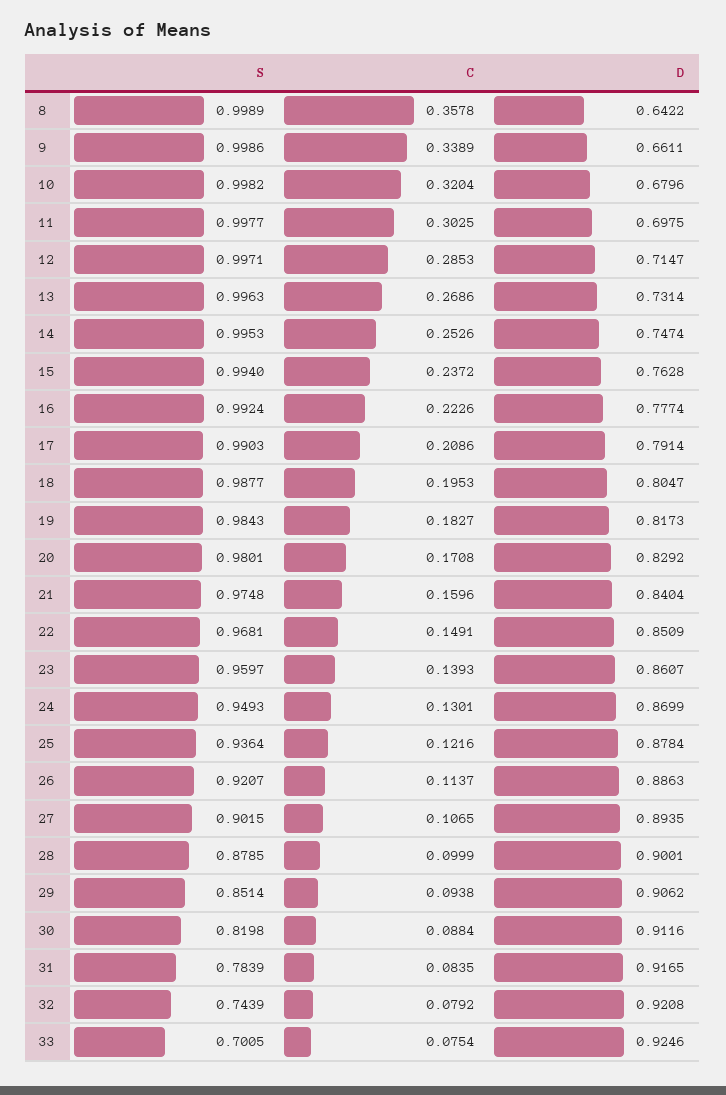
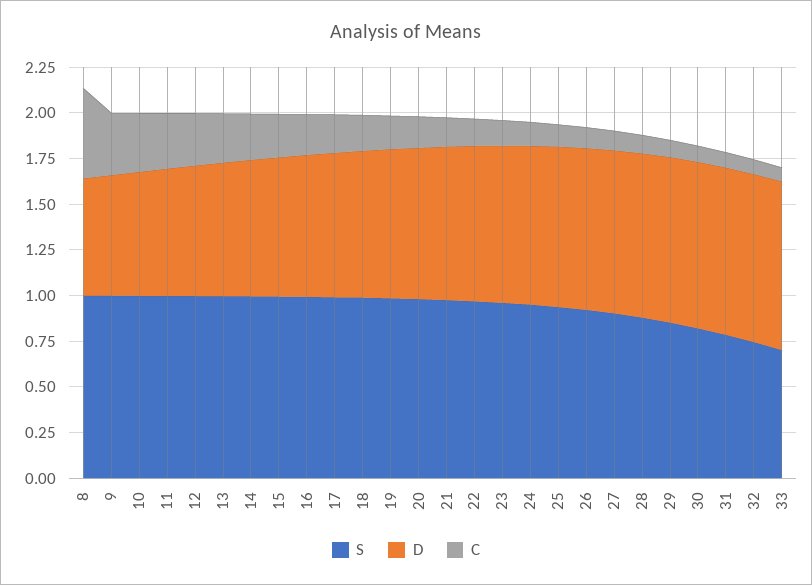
  {
    "S": {
      "8": 0.9989,
      "9": 0.9986,
      "10": 0.9982,
      "11": 0.9977,
      "12": 0.9971,
      "13": 0.9963,
      "14": 0.9953,
      "15": 0.994,
      "16": 0.9924,
      "17": 0.9903,
      "18": 0.9877,
      "19": 0.9843,
      "20": 0.9801,
      "21": 0.9748,
      "22": 0.9681,
      "23": 0.9597,
      "24": 0.9493,
      "25": 0.9364,
      "26": 0.9207,
      "27": 0.9015,
      "28": 0.8785,
      "29": 0.8514,
      "30": 0.8198,
      "31": 0.7839,
      "32": 0.7439,
      "33": 0.7005
    },
    "C": {
-     "8": 0.3578,
+     "8": 0.5,
      "9": 0.3389,
      "10": 0.3204,
      "11": 0.3025,
      "12": 0.2853,
      "13": 0.2686,
      "14": 0.2526,
      "15": 0.2372,
      "16": 0.2226,
      "17": 0.2086,
      "18": 0.1953,
      "19": 0.1827,
      "20": 0.1708,
      "21": 0.1596,
      "22": 0.1491,
      "23": 0.1393,
      "24": 0.1301,
      "25": 0.1216,
      "26": 0.1137,
      "27": 0.1065,
      "28": 0.0999,
      "29": 0.0938,
      "30": 0.0884,
      "31": 0.0835,
      "32": 0.0792,
      "33": 0.0754
    },
    "D": {
      "8": 0.6422,
      "9": 0.6611,
      "10": 0.6796,
      "11": 0.6975,
      "12": 0.7147,
      "13": 0.7314,
      "14": 0.7474,
      "15": 0.7628,
      "16": 0.7774,
      "17": 0.7914,
      "18": 0.8047,
      "19": 0.8173,
      "20": 0.8292,
      "21": 0.8404,
      "22": 0.8509,
      "23": 0.8607,
      "24": 0.8699,
      "25": 0.8784,
      "26": 0.8863,
      "27": 0.8935,
      "28": 0.9001,
      "29": 0.9062,
      "30": 0.9116,
      "31": 0.9165,
      "32": 0.9208,
      "33": 0.9246
    }
  }

